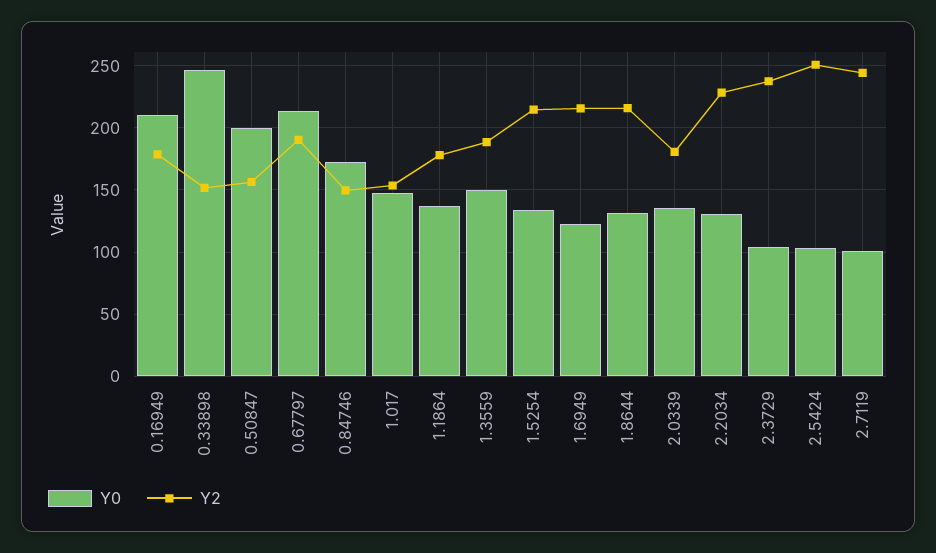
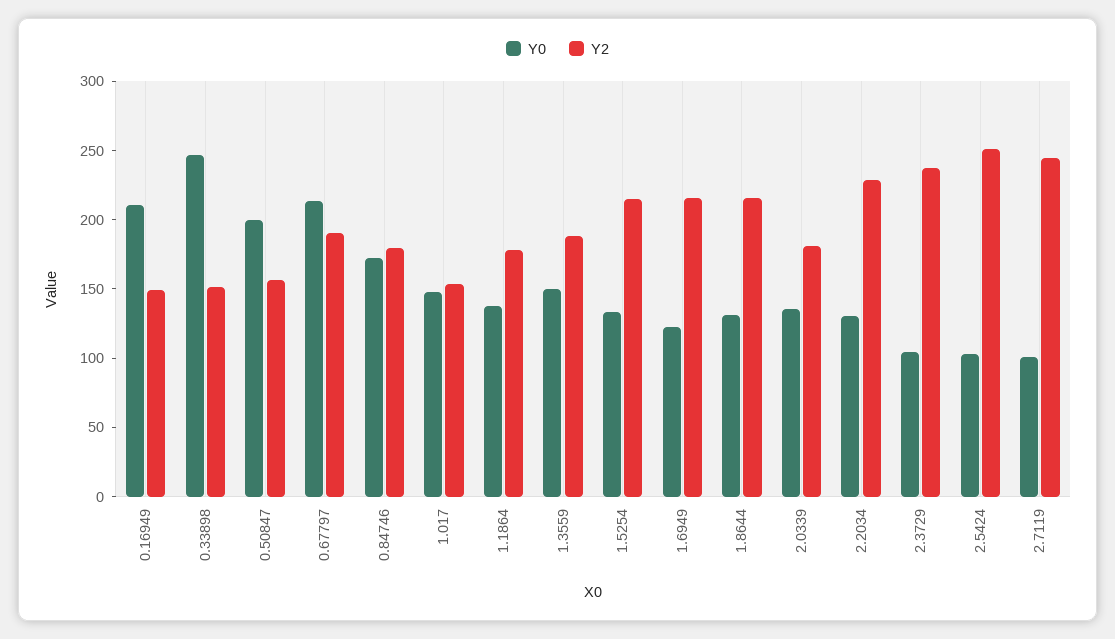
  {
    "Y0": {
      "0.16949": 210,
      "0.33898": 245,
      "0.50847": 200,
      "0.67797": 215,
      "0.84746": 170,
      "1.017": 150,
      "1.1864": 135,
      "1.3559": 150,
      "1.5254": 135,
      "1.6949": 120,
      "1.8644": 130,
      "2.0339": 135,
      "2.2034": 130,
      "2.3729": 105,
      "2.5424": 105,
      "2.7119": 100
    },
    "Y2": {
-     "0.16949": 180,
+     "0.16949": 150,
      "0.33898": 150,
      "0.50847": 155,
      "0.67797": 190,
-     "0.84746": 150,
+     "0.84746": 180,
      "1.017": 155,
      "1.1864": 180,
      "1.3559": 190,
      "1.5254": 215,
      "1.6949": 215,
      "1.8644": 215,
      "2.0339": 180,
      "2.2034": 230,
      "2.3729": 240,
      "2.5424": 250,
      "2.7119": 245
    }
  }

